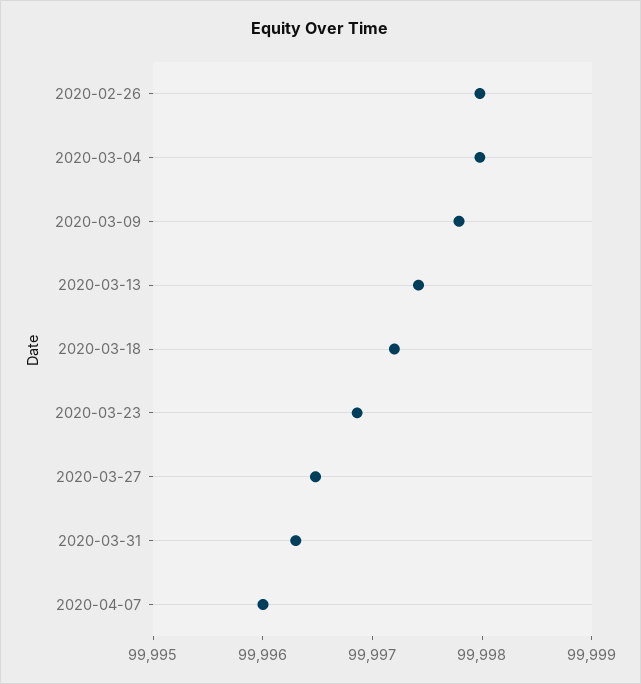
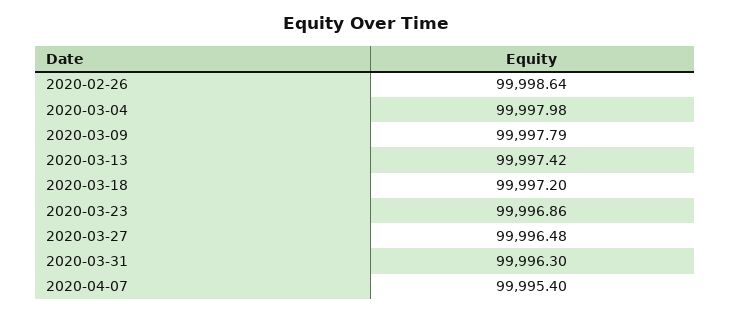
  {
-   "2020-02-26": 99998,
+   "2020-02-26": 99998.64,
    "2020-03-04": 99997.98,
    "2020-03-09": 99997.79,
    "2020-03-13": 99997.42,
    "2020-03-18": 99997.2,
    "2020-03-23": 99996.86,
    "2020-03-27": 99996.48,
    "2020-03-31": 99996.3,
-   "2020-04-07": 99996
+   "2020-04-07": 99995.4
  }

